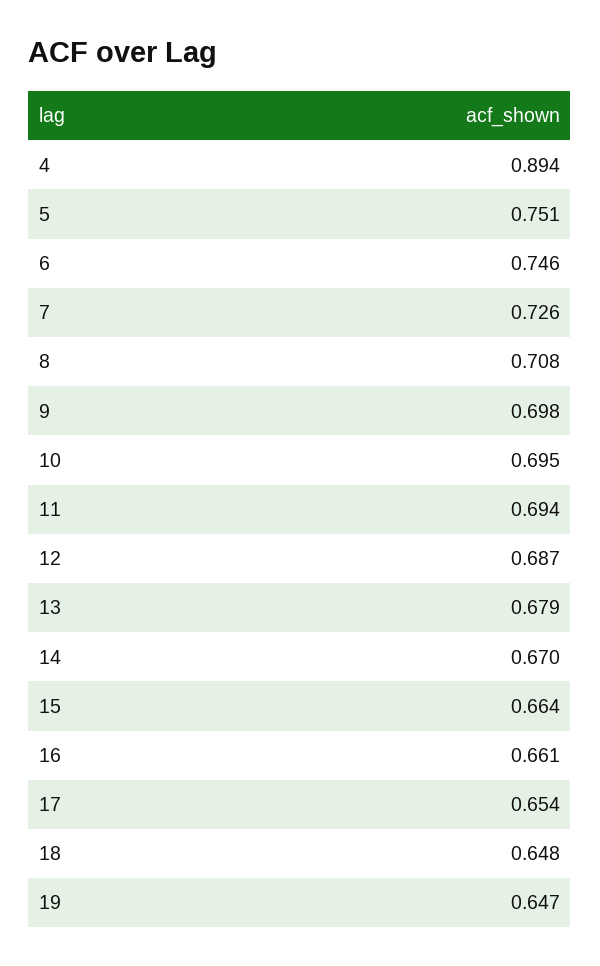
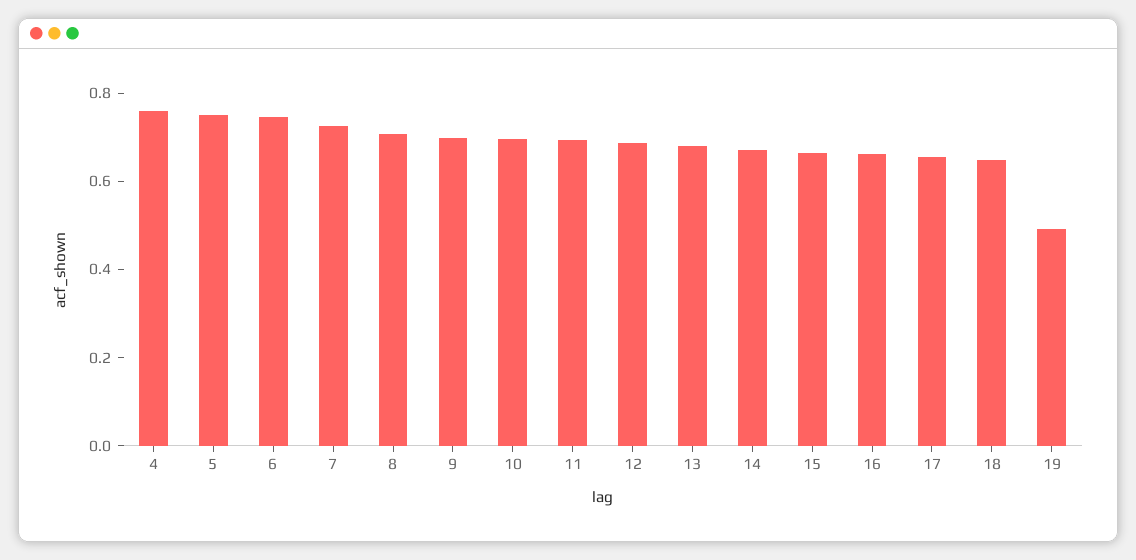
  {
-   "4": 0.894,
+   "4": 0.75,
    "5": 0.751,
    "6": 0.746,
    "7": 0.726,
    "8": 0.708,
    "9": 0.698,
    "10": 0.695,
    "11": 0.694,
    "12": 0.687,
    "13": 0.679,
    "14": 0.67,
    "15": 0.664,
    "16": 0.661,
    "17": 0.654,
    "18": 0.648,
-   "19": 0.647
+   "19": 0.5
  }

